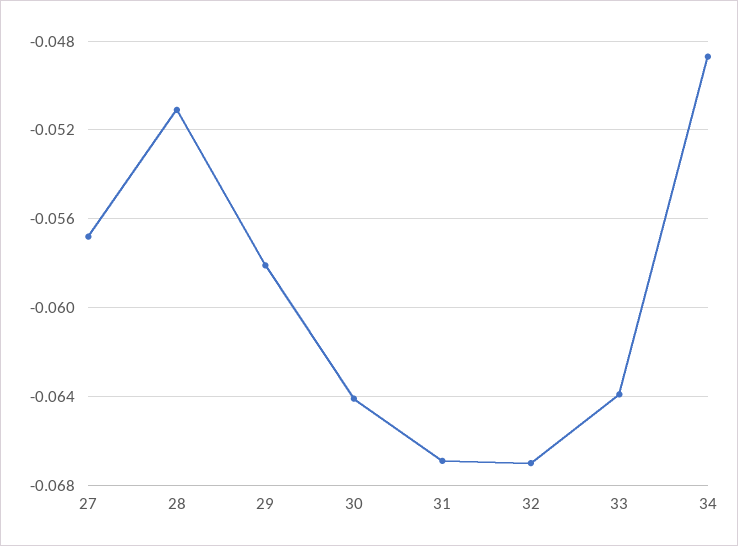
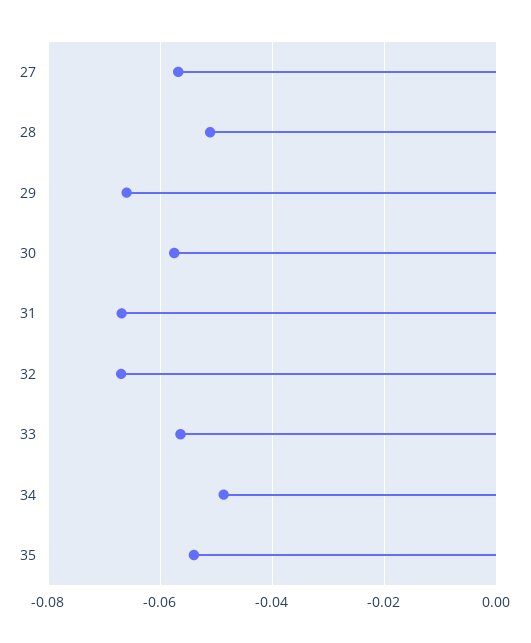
  {
    "27": -0.057,
    "28": -0.051,
-   "29": -0.058,
+   "29": -0.066,
-   "30": -0.064,
+   "30": -0.058,
    "31": -0.067,
    "32": -0.067,
-   "33": -0.064,
+   "33": -0.056,
-   "34": -0.0485
+   "34": -0.0485,
+   "35": -0.054
  }

